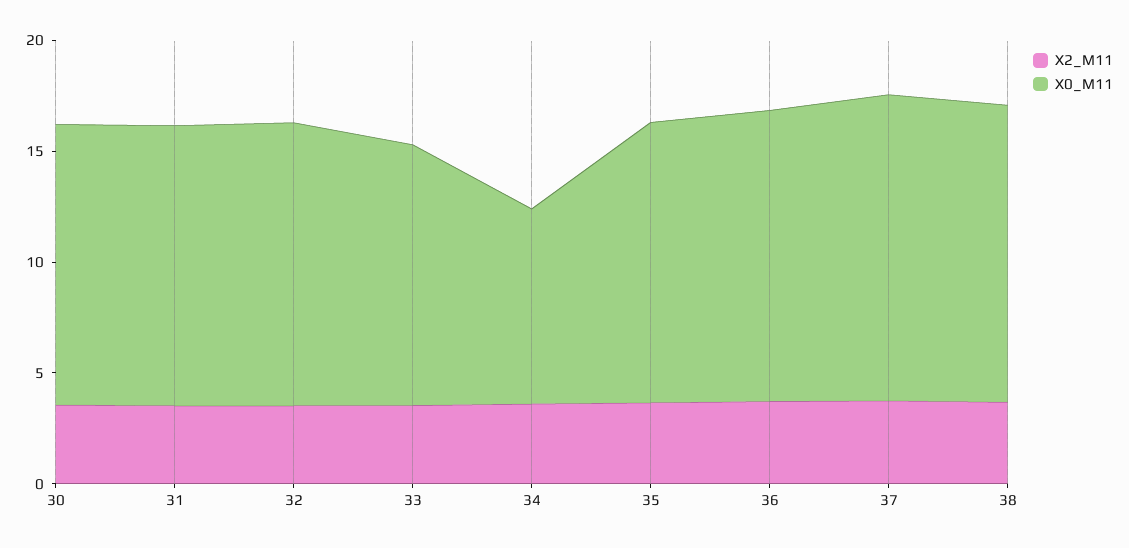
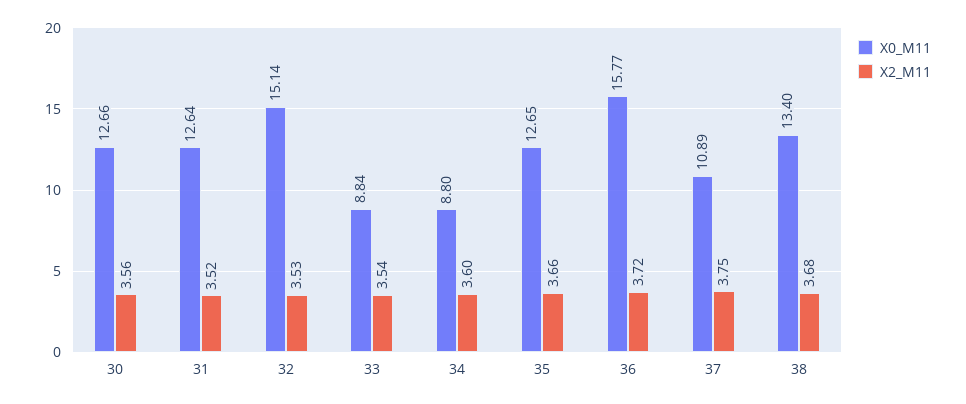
  {
    "X2_M11": {
      "30": 3.56,
      "31": 3.52,
      "32": 3.53,
      "33": 3.54,
      "34": 3.6,
      "35": 3.66,
      "36": 3.72,
      "37": 3.75,
      "38": 3.68
    },
    "X0_M11": {
      "30": 12.66,
      "31": 12.64,
-     "32": 13,
+     "32": 15.14,
-     "33": 12,
+     "33": 8.84,
      "34": 8.8,
      "35": 12.65,
-     "36": 13,
+     "36": 15.77,
-     "37": 14,
+     "37": 10.89,
      "38": 13.4
    }
  }

